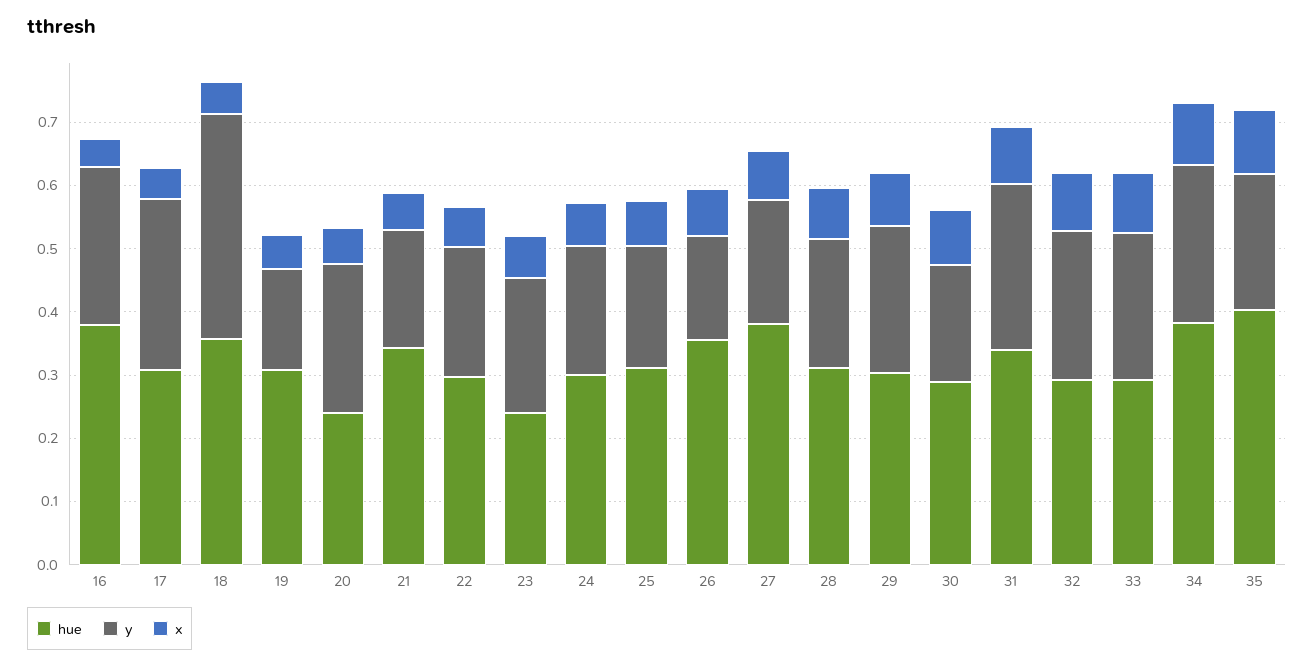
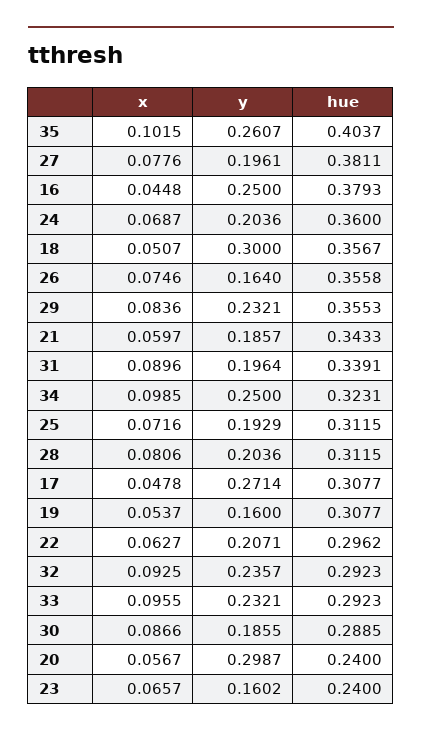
  {
    "hue": {
      "16": 0.3793,
      "17": 0.3077,
      "18": 0.3567,
      "19": 0.3077,
      "20": 0.24,
      "21": 0.3433,
      "22": 0.2962,
      "23": 0.24,
-     "24": 0.3,
+     "24": 0.36,
      "25": 0.3115,
      "26": 0.3558,
      "27": 0.3811,
      "28": 0.3115,
-     "29": 0.3,
+     "29": 0.3553,
      "30": 0.2885,
      "31": 0.3391,
      "32": 0.2923,
      "33": 0.2923,
-     "34": 0.38,
+     "34": 0.3231,
      "35": 0.4037
    },
    "y": {
      "16": 0.25,
      "17": 0.2714,
-     "18": 0.36,
+     "18": 0.3,
      "19": 0.16,
-     "20": 0.24,
+     "20": 0.2987,
      "21": 0.1857,
      "22": 0.2071,
-     "23": 0.22,
+     "23": 0.1602,
      "24": 0.2036,
      "25": 0.1929,
      "26": 0.164,
      "27": 0.1961,
      "28": 0.2036,
      "29": 0.2321,
      "30": 0.1855,
-     "31": 0.26,
+     "31": 0.1964,
      "32": 0.2357,
      "33": 0.2321,
      "34": 0.25,
-     "35": 0.22
+     "35": 0.2607
    },
    "x": {
      "16": 0.0448,
      "17": 0.0478,
      "18": 0.0507,
      "19": 0.0537,
      "20": 0.0567,
      "21": 0.0597,
      "22": 0.0627,
      "23": 0.0657,
      "24": 0.0687,
      "25": 0.0716,
      "26": 0.0746,
      "27": 0.0776,
      "28": 0.0806,
      "29": 0.0836,
      "30": 0.0866,
      "31": 0.0896,
      "32": 0.0925,
      "33": 0.0955,
      "34": 0.0985,
      "35": 0.1015
    }
  }

